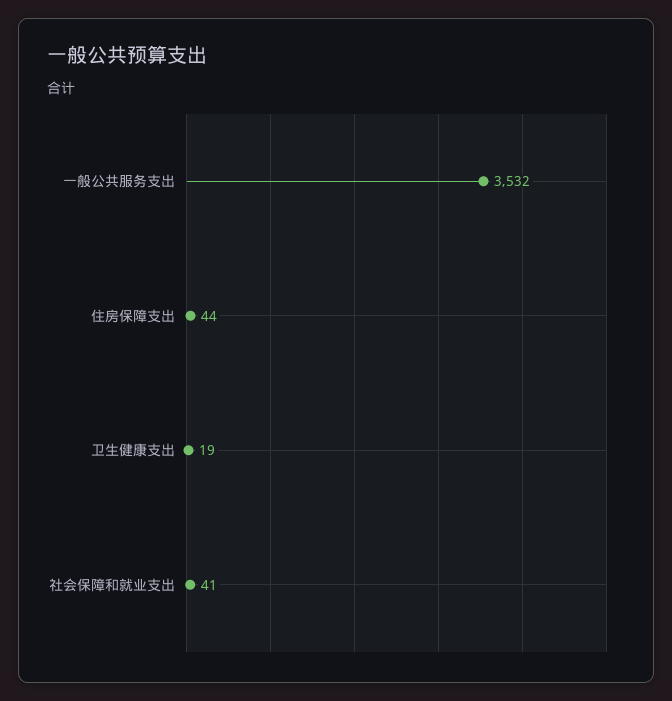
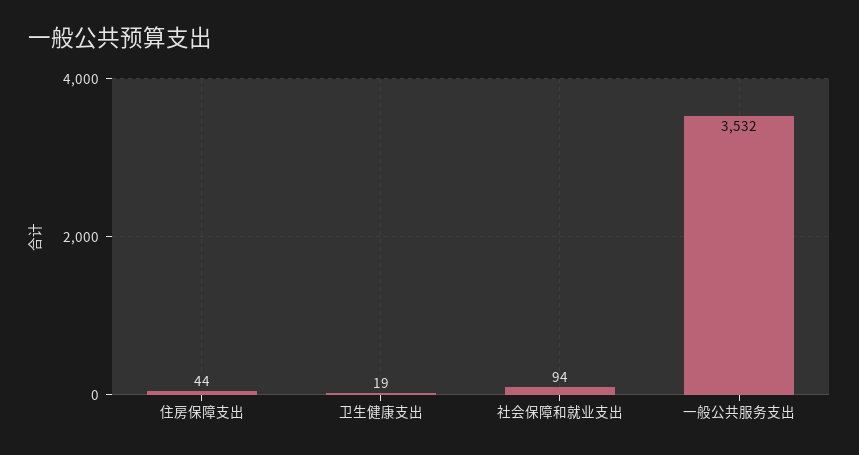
  {
    "一般公共服务支出": 3532,
    "住房保障支出": 44,
    "卫生健康支出": 19,
-   "社会保障和就业支出": 41
+   "社会保障和就业支出": 94
  }

